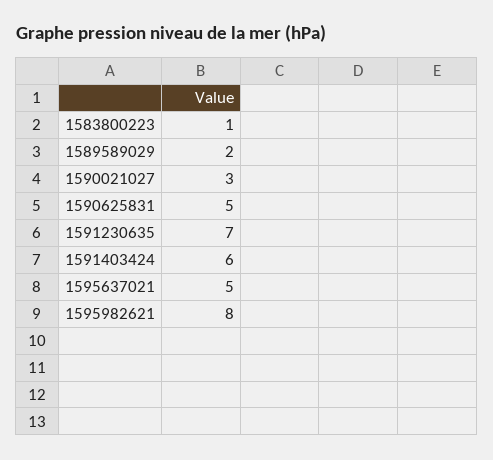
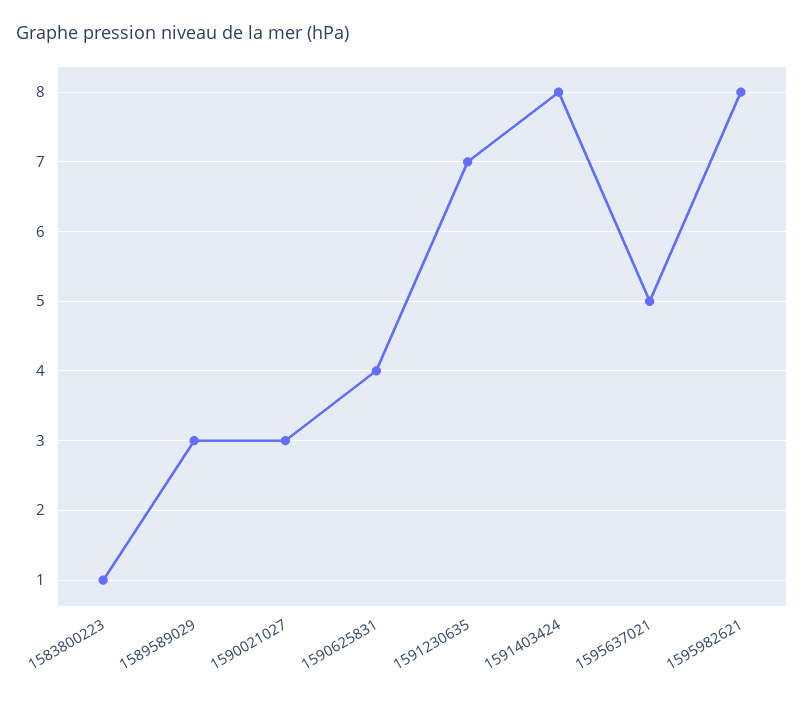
  {
    "1583800223": 1,
-   "1589589029": 2,
+   "1589589029": 3,
    "1590021027": 3,
-   "1590625831": 5,
+   "1590625831": 4,
    "1591230635": 7,
-   "1591403424": 6,
+   "1591403424": 8,
    "1595637021": 5,
    "1595982621": 8
  }

